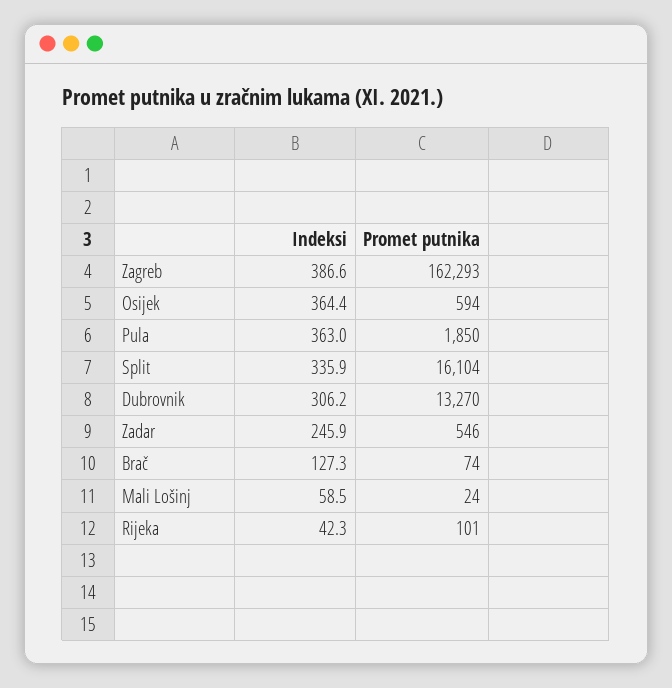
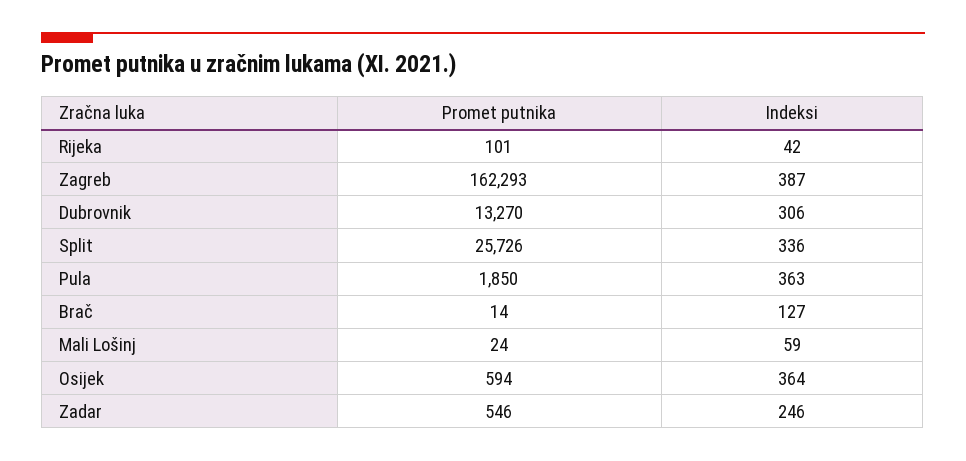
  {
    "Indeksi": {
      "Zagreb": 386.6,
      "Osijek": 364.4,
      "Pula": 363,
      "Split": 335.9,
      "Dubrovnik": 306.2,
      "Zadar": 245.9,
      "Brač": 127.3,
      "Mali Lošinj": 58.5,
      "Rijeka": 42.3
    },
    "Promet putnika": {
      "Zagreb": 162293,
      "Osijek": 594,
      "Pula": 1850,
-     "Split": 16104,
+     "Split": 25726,
      "Dubrovnik": 13270,
      "Zadar": 546,
-     "Brač": 74,
+     "Brač": 14,
      "Mali Lošinj": 24,
      "Rijeka": 101
    }
  }

